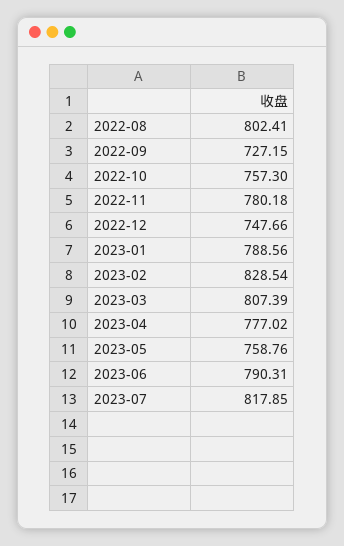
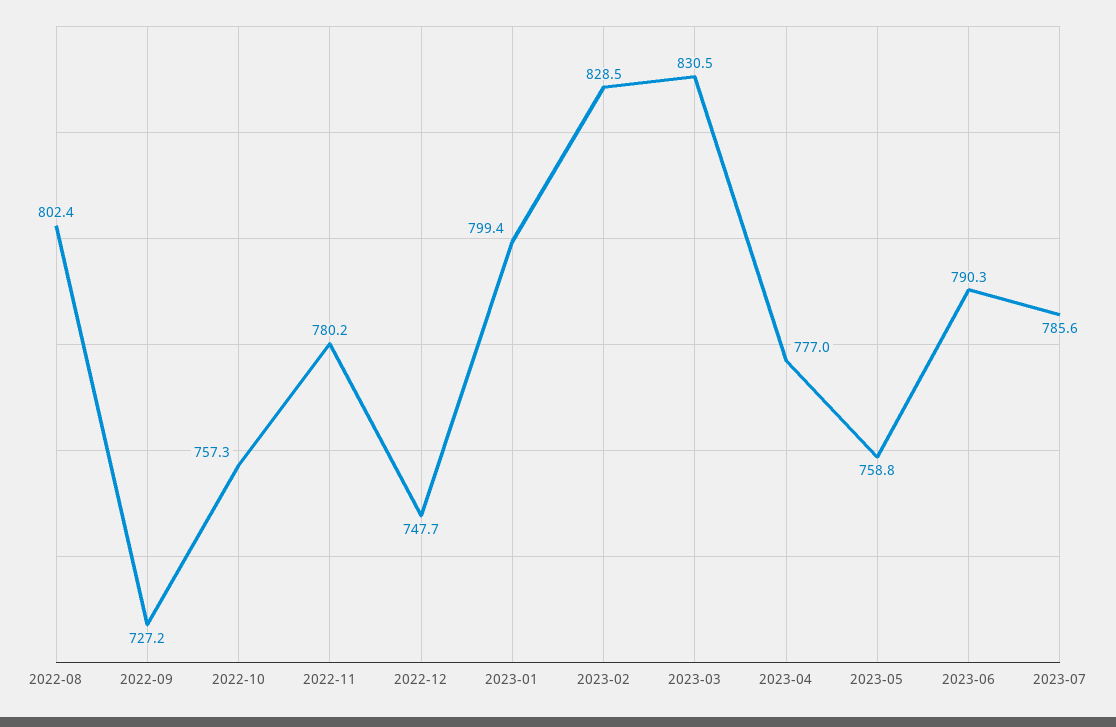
  {
    "2022-08": 802.41,
    "2022-09": 727.15,
    "2022-10": 757.3,
    "2022-11": 780.18,
    "2022-12": 747.66,
-   "2023-01": 788.56,
+   "2023-01": 799.4,
    "2023-02": 828.54,
-   "2023-03": 807.39,
+   "2023-03": 830.5,
    "2023-04": 777.02,
    "2023-05": 758.76,
    "2023-06": 790.31,
-   "2023-07": 817.85
+   "2023-07": 785.6
  }

